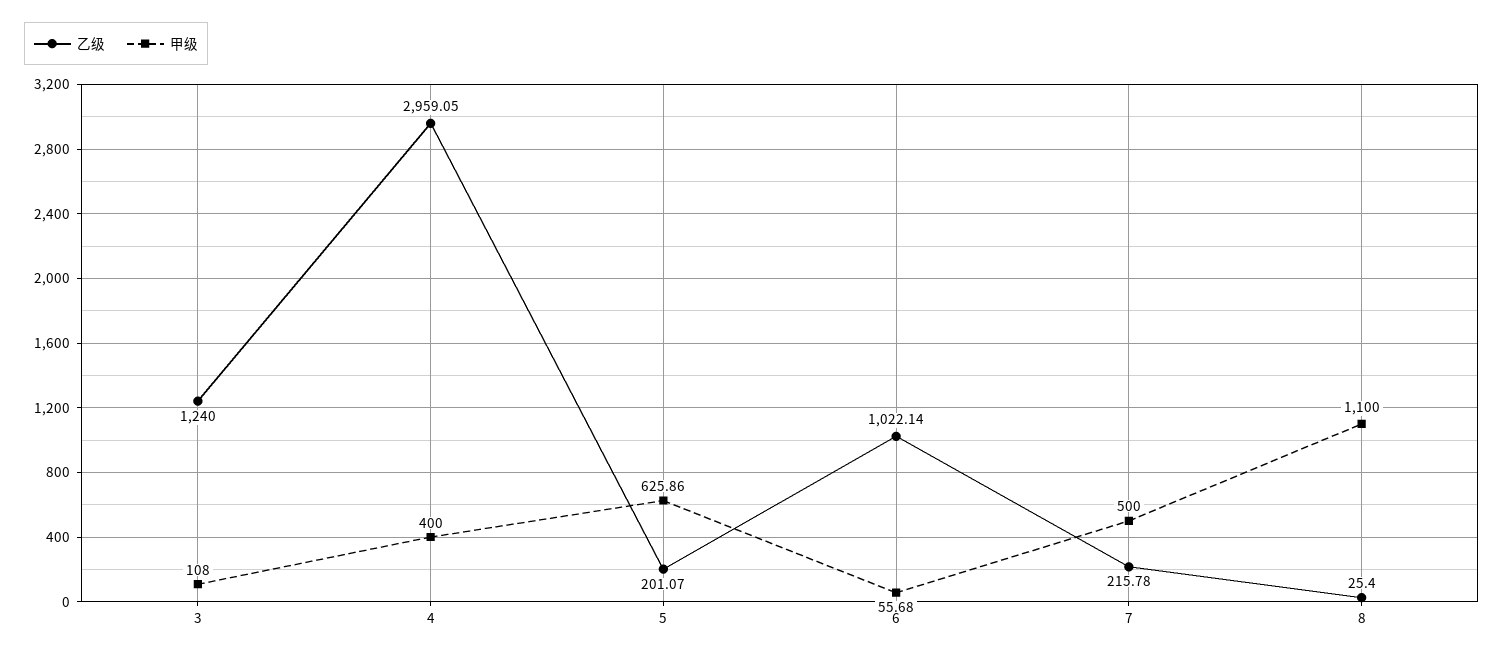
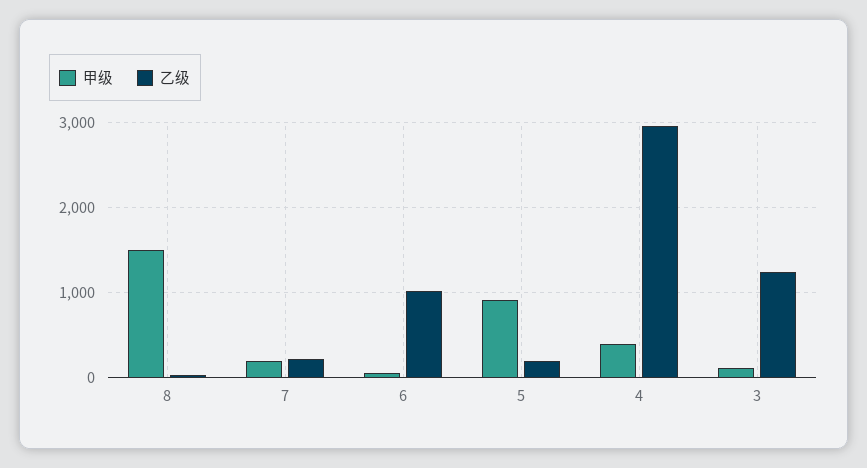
  {
    "乙级": {
      "3": 1240,
      "4": 2959.05,
      "5": 201.07,
      "6": 1022.14,
      "7": 215.78,
      "8": 25.4
    },
    "甲级": {
      "3": 108,
      "4": 400,
-     "5": 625.86,
+     "5": 900,
      "6": 55.68,
-     "7": 500,
+     "7": 200,
-     "8": 1100
+     "8": 1500
    }
  }

